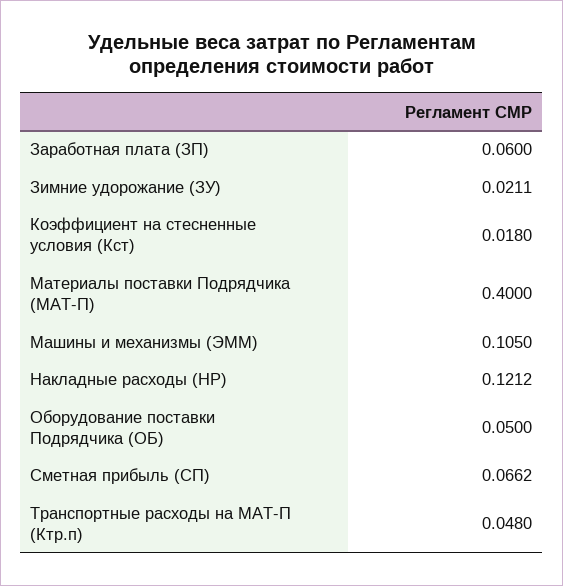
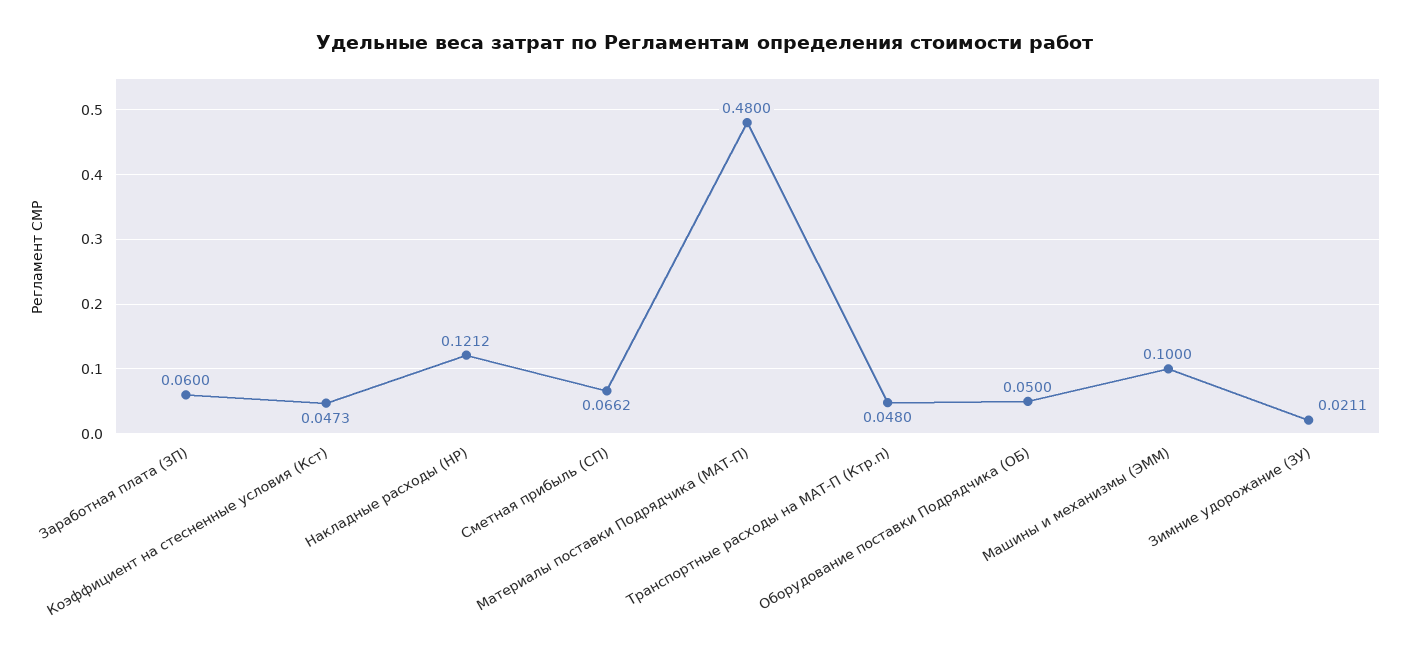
  {
    "Заработная плата (ЗП)": 0.06,
    "Зимние удорожание (ЗУ)": 0.0211,
-   "Коэффициент на стесненные условия (Кст)": 0.018,
+   "Коэффициент на стесненные условия (Кст)": 0.0473,
-   "Материалы поставки Подрядчика (МАТ-П)": 0.4,
+   "Материалы поставки Подрядчика (МАТ-П)": 0.48,
-   "Машины и механизмы (ЭММ)": 0.105,
+   "Машины и механизмы (ЭММ)": 0.1,
    "Накладные расходы (НР)": 0.1212,
    "Оборудование поставки Подрядчика (ОБ)": 0.05,
    "Сметная прибыль (СП)": 0.0662,
    "Транспортные расходы на МАТ-П (Ктр.п)": 0.048
  }

